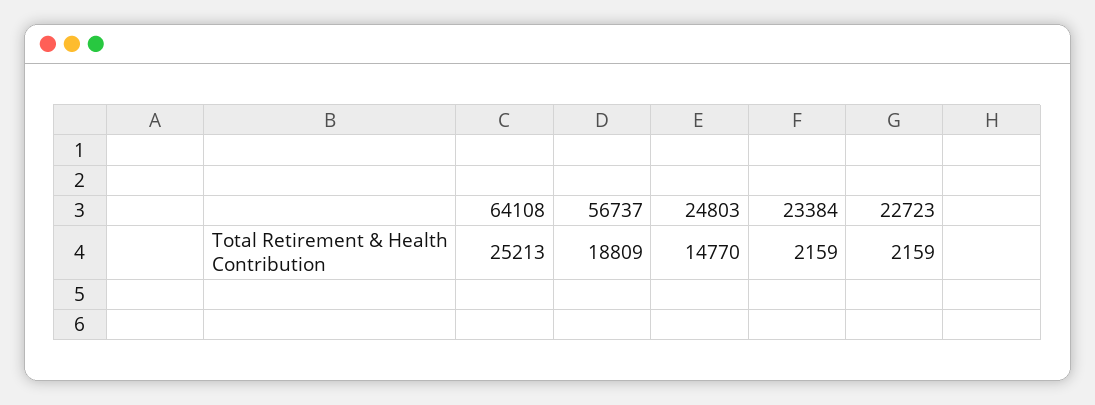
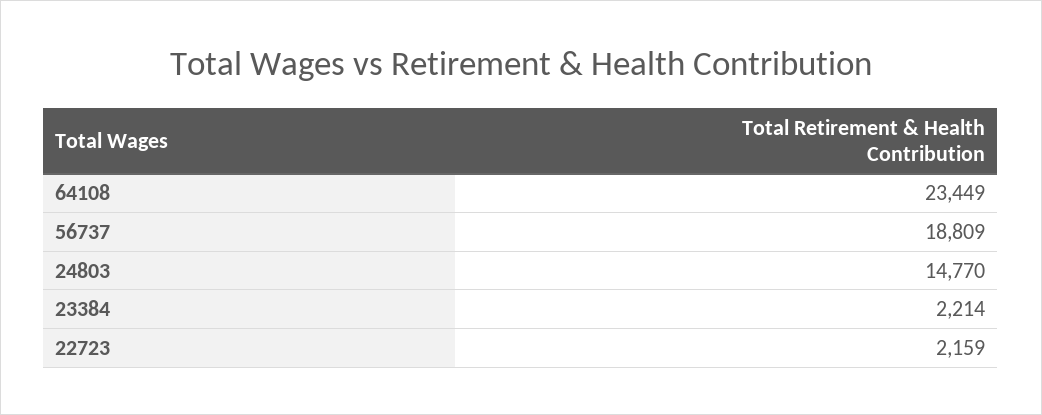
  {
-   "64108": 25213,
+   "64108": 23449,
    "56737": 18809,
    "24803": 14770,
-   "23384": 2159,
+   "23384": 2214,
    "22723": 2159
  }

